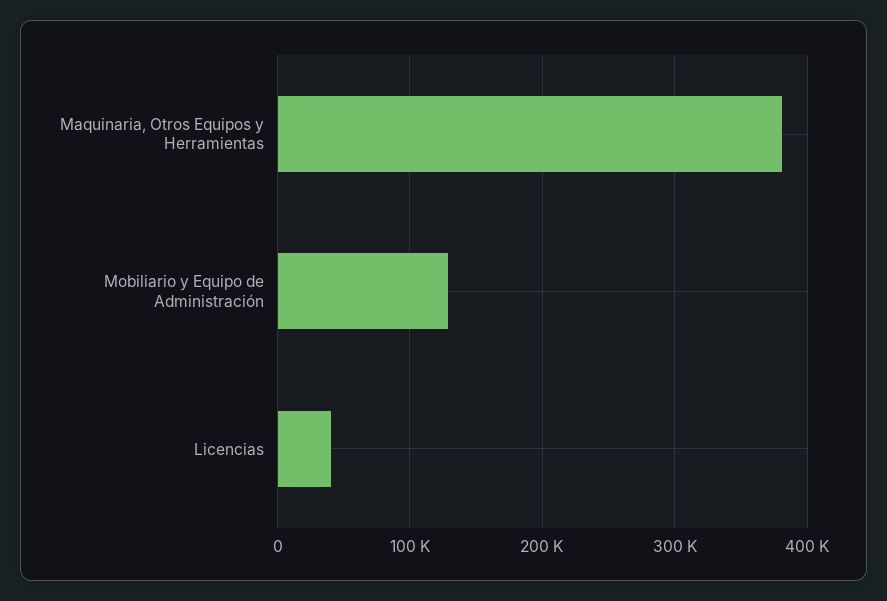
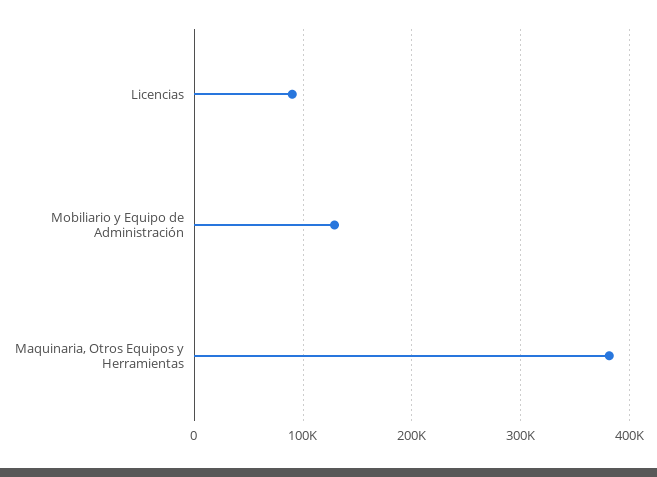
  {
    "Maquinaria, Otros Equipos y Herramientas": 380000,
    "Mobiliario y Equipo de Administración": 130000,
-   "Licencias": 40000
+   "Licencias": 90000
  }

